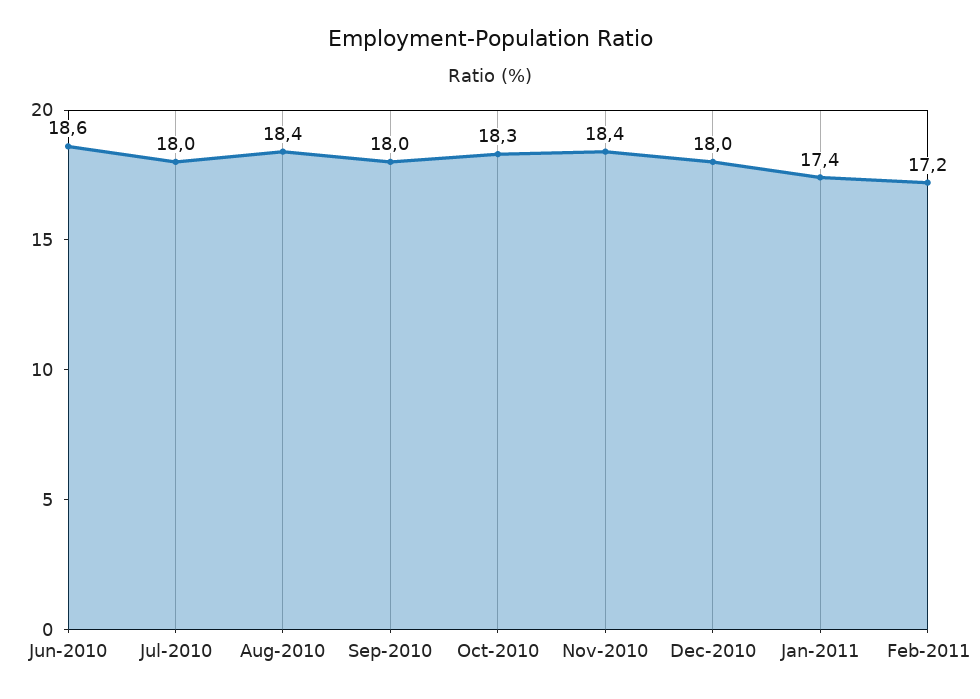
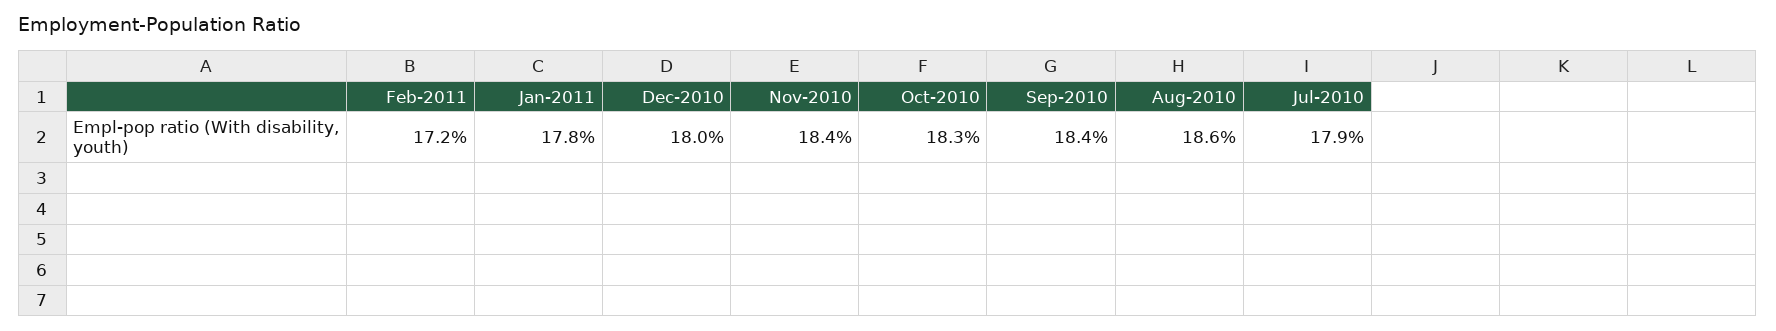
  {
-   "Jun-2010": 18.6,
-   "Jul-2010": 18,
+   "Jul-2010": 17.9,
-   "Aug-2010": 18.4,
+   "Aug-2010": 18.6,
-   "Sep-2010": 18,
+   "Sep-2010": 18.4,
    "Oct-2010": 18.3,
    "Nov-2010": 18.4,
    "Dec-2010": 18,
-   "Jan-2011": 17.4,
+   "Jan-2011": 17.8,
    "Feb-2011": 17.2
  }

